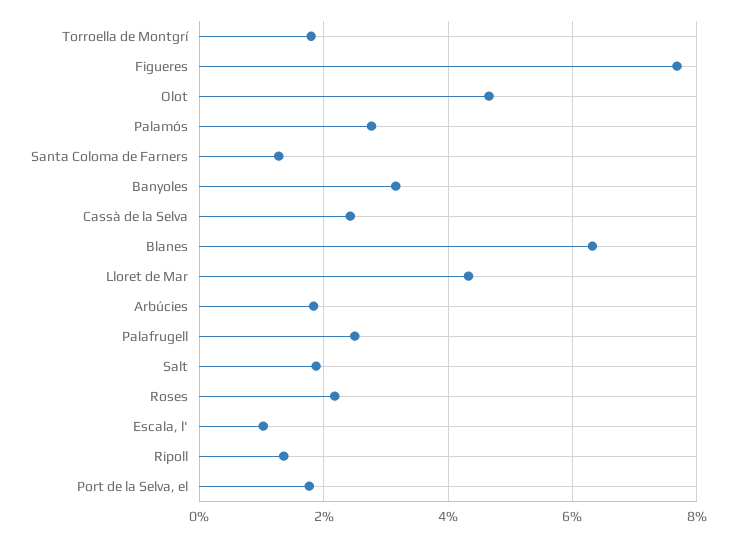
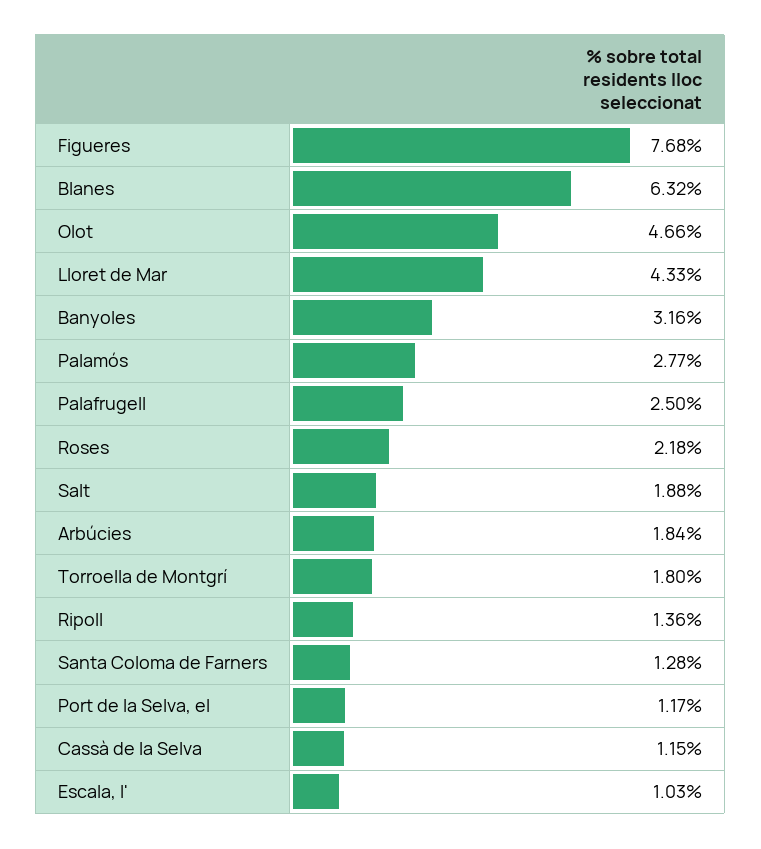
  {
    "Torroella de Montgrí": 1.8,
    "Figueres": 7.68,
    "Olot": 4.66,
    "Palamós": 2.77,
    "Santa Coloma de Farners": 1.28,
    "Banyoles": 3.16,
-   "Cassà de la Selva": 2.4,
+   "Cassà de la Selva": 1.15,
    "Blanes": 6.32,
    "Lloret de Mar": 4.33,
    "Arbúcies": 1.84,
    "Palafrugell": 2.5,
    "Salt": 1.88,
    "Roses": 2.18,
    "Escala, l'": 1.03,
    "Ripoll": 1.36,
-   "Port de la Selva, el": 1.8
+   "Port de la Selva, el": 1.17
  }

